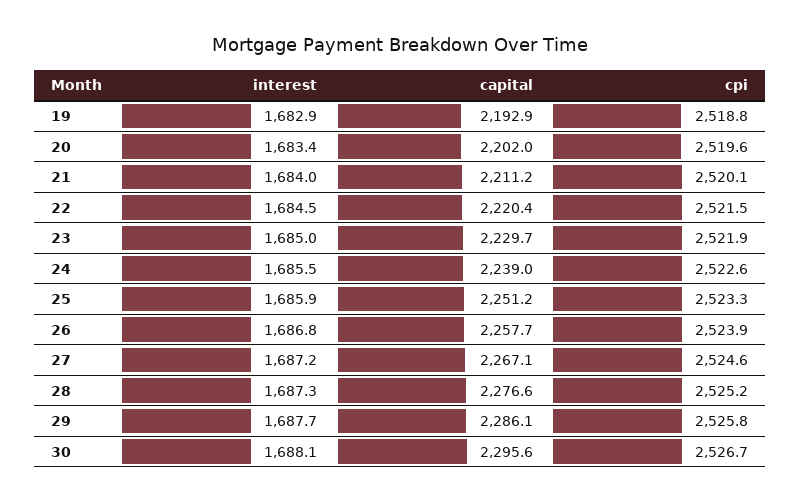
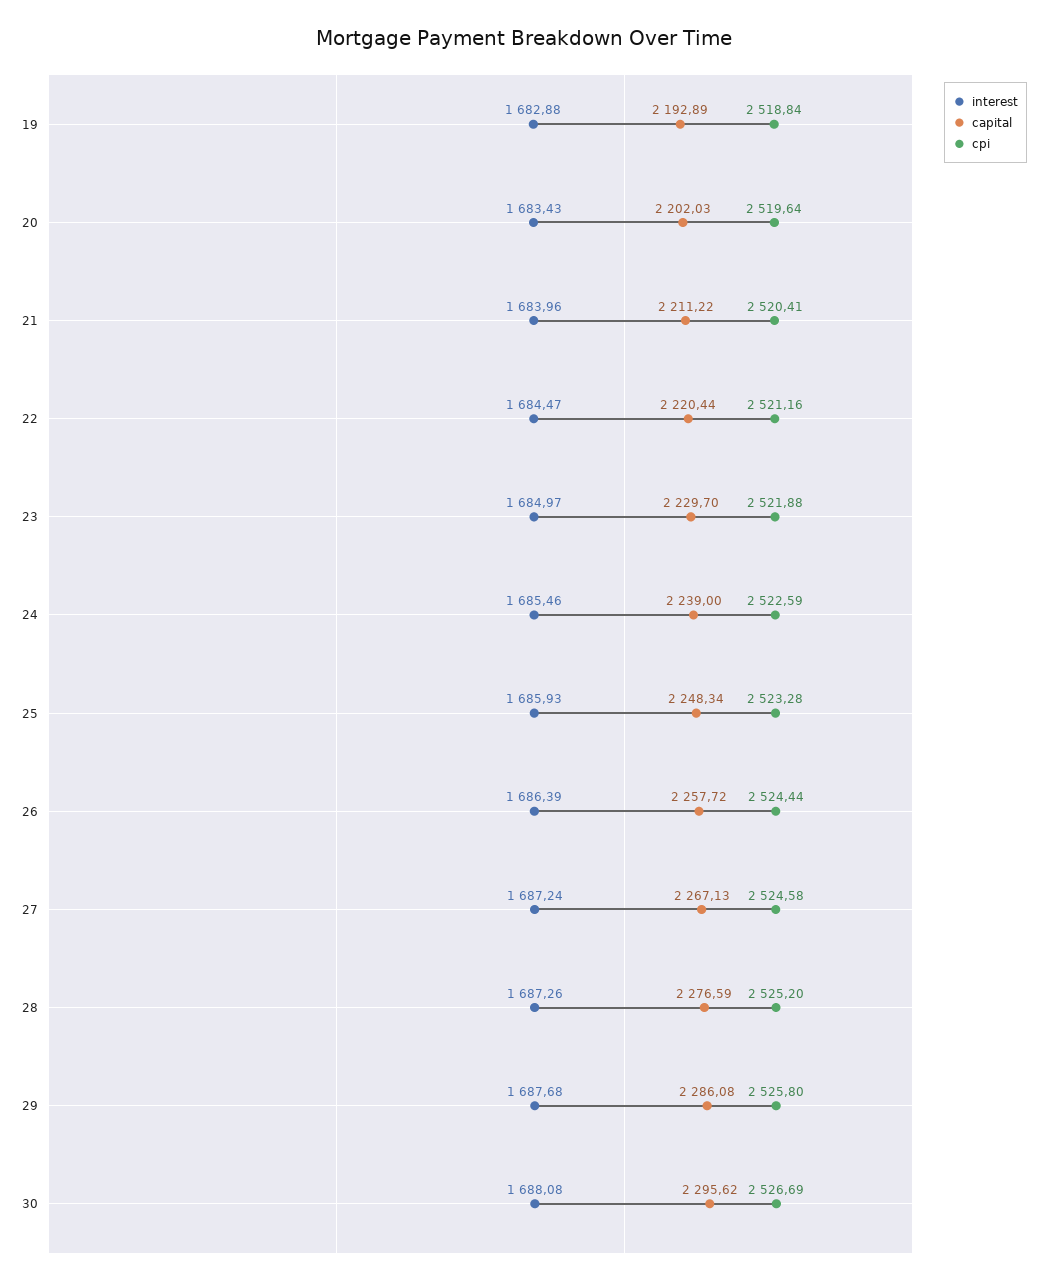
  {
    "interest": {
      "19": 1682.88,
      "20": 1683.43,
      "21": 1683.96,
      "22": 1684.47,
      "23": 1684.97,
      "24": 1685.46,
      "25": 1685.93,
-     "26": 1686.8,
+     "26": 1686.39,
      "27": 1687.24,
      "28": 1687.26,
      "29": 1687.68,
      "30": 1688.08
    },
    "capital": {
      "19": 2192.89,
      "20": 2202.03,
      "21": 2211.22,
      "22": 2220.44,
      "23": 2229.7,
      "24": 2239,
-     "25": 2251.2,
+     "25": 2248.34,
      "26": 2257.72,
      "27": 2267.13,
      "28": 2276.59,
      "29": 2286.08,
      "30": 2295.62
    },
    "cpi": {
      "19": 2518.84,
      "20": 2519.64,
-     "21": 2520.1,
+     "21": 2520.41,
-     "22": 2521.5,
+     "22": 2521.16,
      "23": 2521.88,
      "24": 2522.59,
      "25": 2523.28,
-     "26": 2523.9,
+     "26": 2524.44,
      "27": 2524.58,
      "28": 2525.2,
      "29": 2525.8,
      "30": 2526.69
    }
  }

